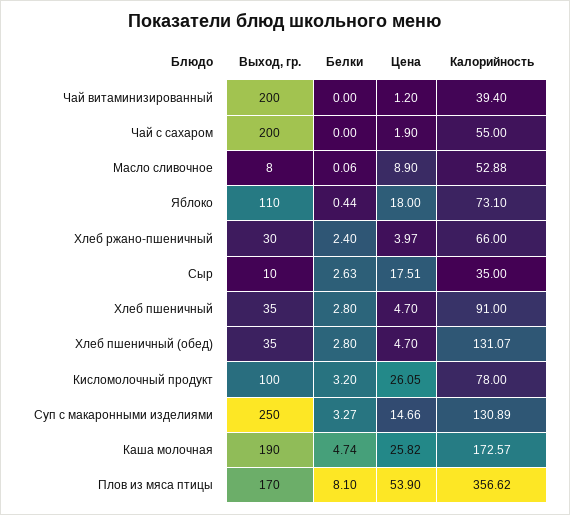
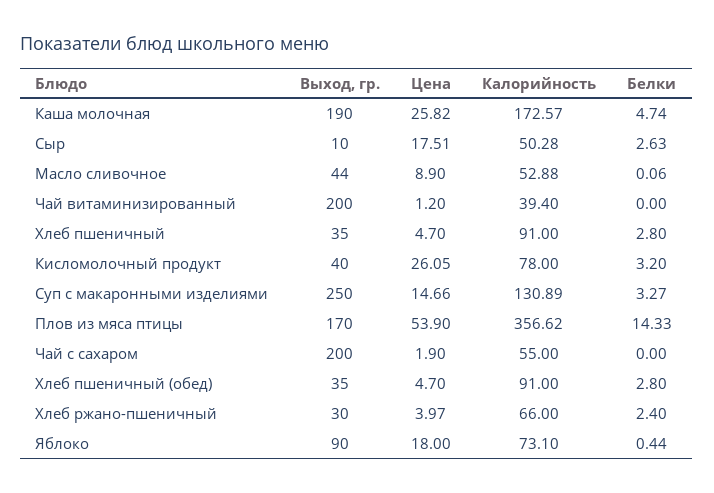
  {
    "Выход, гр.": {
      "Чай витаминизированный": 200,
      "Чай с сахаром": 200,
-     "Масло сливочное": 8,
+     "Масло сливочное": 44,
-     "Яблоко": 110,
+     "Яблоко": 90,
      "Хлеб ржано-пшеничный": 30,
      "Сыр": 10,
      "Хлеб пшеничный": 35,
      "Хлеб пшеничный (обед)": 35,
-     "Кисломолочный продукт": 100,
+     "Кисломолочный продукт": 40,
      "Суп с макаронными изделиями": 250,
      "Каша молочная": 190,
      "Плов из мяса птицы": 170
    },
    "Белки": {
      "Чай витаминизированный": 0,
      "Чай с сахаром": 0,
      "Масло сливочное": 0.06,
      "Яблоко": 0.44,
      "Хлеб ржано-пшеничный": 2.4,
      "Сыр": 2.63,
      "Хлеб пшеничный": 2.8,
      "Хлеб пшеничный (обед)": 2.8,
      "Кисломолочный продукт": 3.2,
      "Суп с макаронными изделиями": 3.27,
      "Каша молочная": 4.74,
-     "Плов из мяса птицы": 8.1
+     "Плов из мяса птицы": 14.33
    },
    "Цена": {
      "Чай витаминизированный": 1.2,
      "Чай с сахаром": 1.9,
      "Масло сливочное": 8.9,
      "Яблоко": 18,
      "Хлеб ржано-пшеничный": 3.97,
      "Сыр": 17.51,
      "Хлеб пшеничный": 4.7,
      "Хлеб пшеничный (обед)": 4.7,
      "Кисломолочный продукт": 26.05,
      "Суп с макаронными изделиями": 14.66,
      "Каша молочная": 25.82,
      "Плов из мяса птицы": 53.9
    },
    "Калорийность": {
      "Чай витаминизированный": 39.4,
      "Чай с сахаром": 55,
      "Масло сливочное": 52.88,
      "Яблоко": 73.1,
      "Хлеб ржано-пшеничный": 66,
-     "Сыр": 35,
+     "Сыр": 50.28,
      "Хлеб пшеничный": 91,
-     "Хлеб пшеничный (обед)": 131.07,
+     "Хлеб пшеничный (обед)": 91,
      "Кисломолочный продукт": 78,
      "Суп с макаронными изделиями": 130.89,
      "Каша молочная": 172.57,
      "Плов из мяса птицы": 356.62
    }
  }

